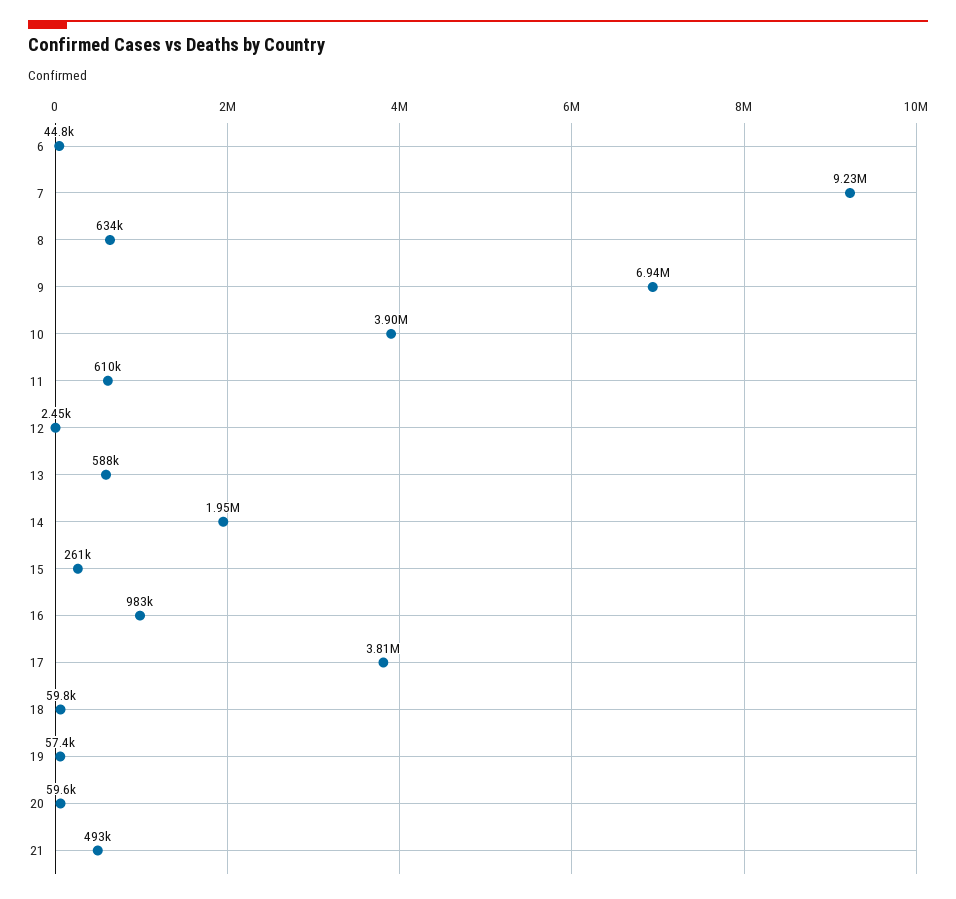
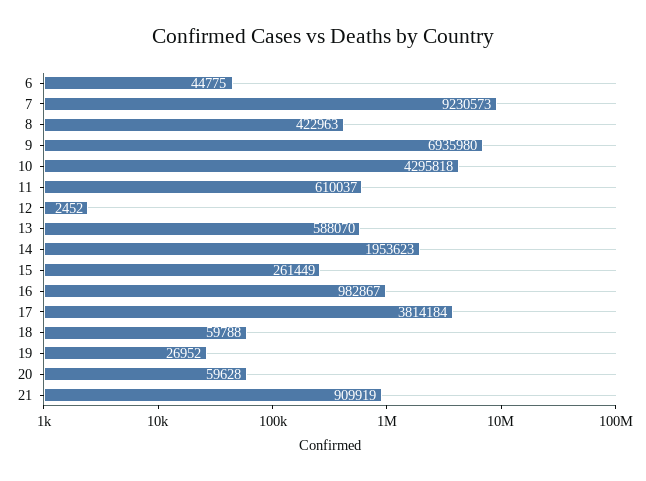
  {
    "6": 44775,
    "7": 9230573,
-   "8": 634000,
+   "8": 422963,
    "9": 6935980,
-   "10": 3900000,
+   "10": 4295818,
    "11": 610037,
    "12": 2452,
    "13": 588070,
    "14": 1953623,
    "15": 261449,
    "16": 982867,
    "17": 3814184,
    "18": 59788,
-   "19": 57400,
+   "19": 26952,
    "20": 59628,
-   "21": 493000
+   "21": 909919
  }

